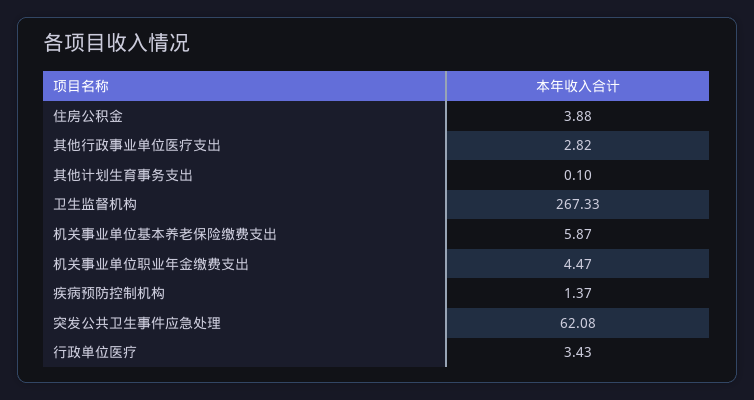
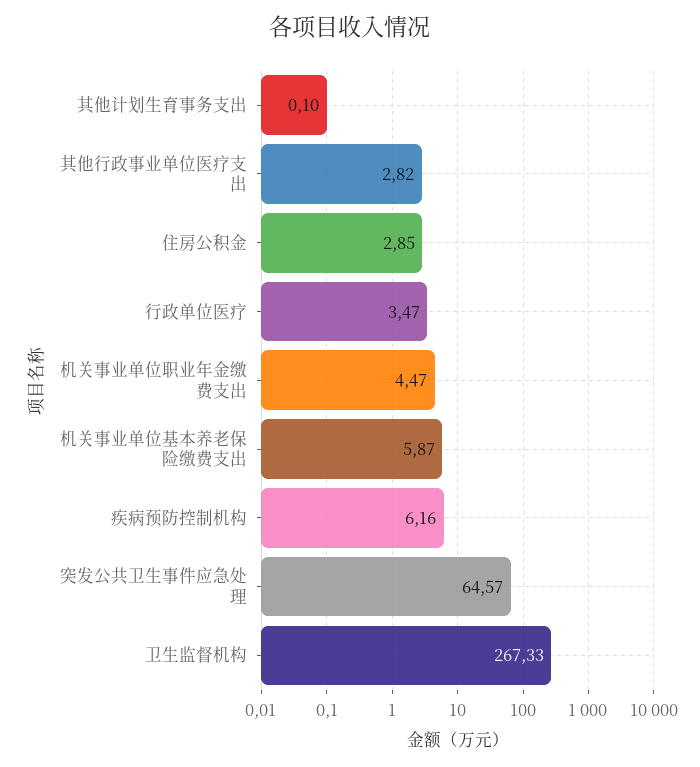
  {
-   "住房公积金": 3.88,
+   "住房公积金": 2.85,
    "其他行政事业单位医疗支出": 2.82,
    "其他计划生育事务支出": 0.1,
    "卫生监督机构": 267.33,
    "机关事业单位基本养老保险缴费支出": 5.87,
    "机关事业单位职业年金缴费支出": 4.47,
-   "疾病预防控制机构": 1.37,
+   "疾病预防控制机构": 6.16,
-   "突发公共卫生事件应急处理": 62.08,
+   "突发公共卫生事件应急处理": 64.57,
-   "行政单位医疗": 3.43
+   "行政单位医疗": 3.47
  }

